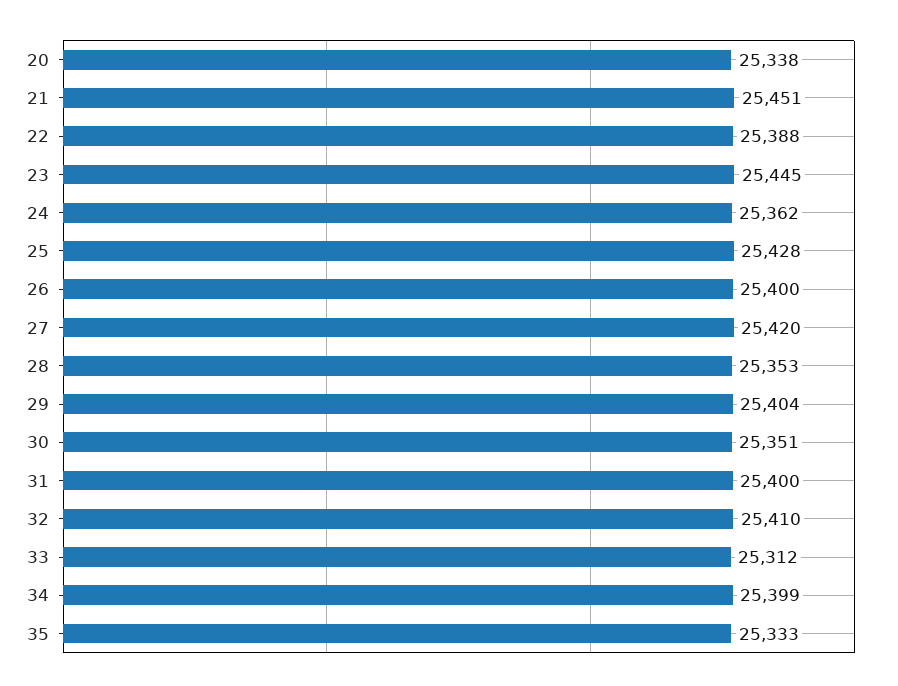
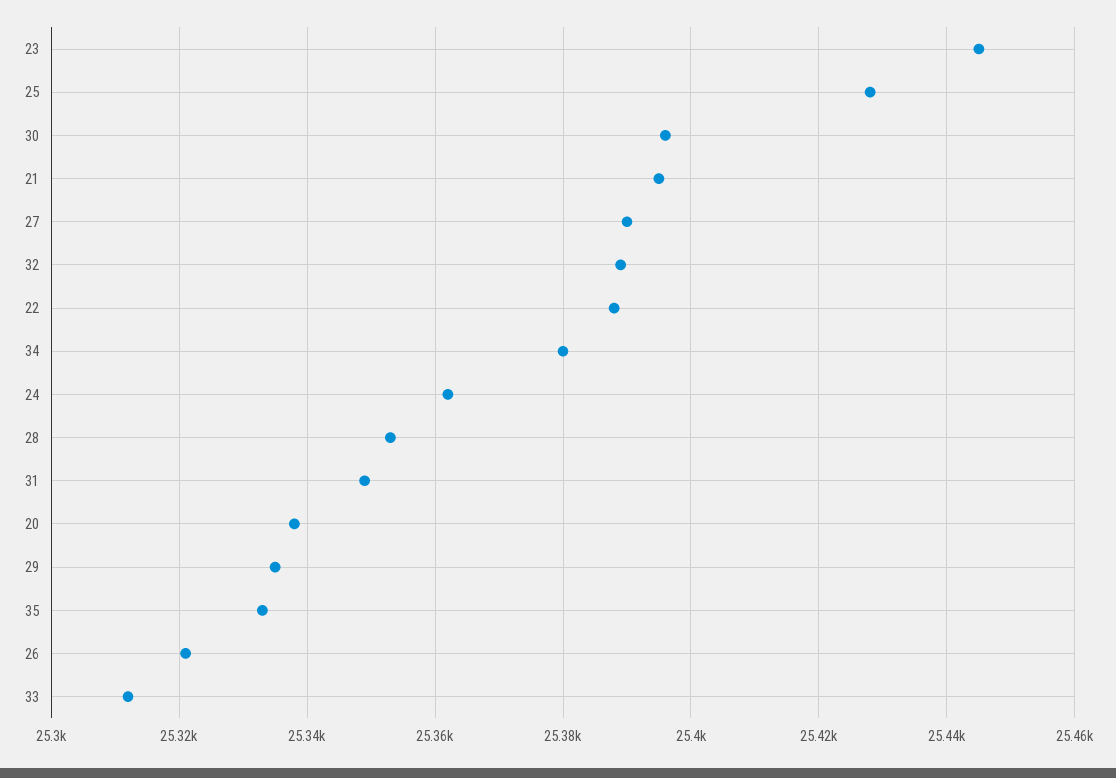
  {
    "20": 25338,
-   "21": 25451,
+   "21": 25395,
    "22": 25388,
    "23": 25445,
    "24": 25362,
    "25": 25428,
-   "26": 25400,
+   "26": 25320,
-   "27": 25420,
+   "27": 25390,
    "28": 25353,
-   "29": 25404,
+   "29": 25335,
-   "30": 25351,
+   "30": 25395,
-   "31": 25400,
+   "31": 25350,
-   "32": 25410,
+   "32": 25390,
    "33": 25312,
-   "34": 25399,
+   "34": 25380,
    "35": 25333
  }

